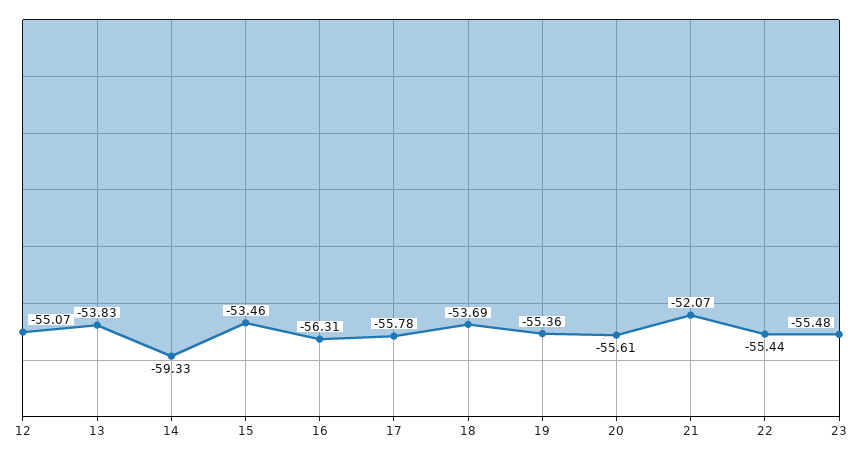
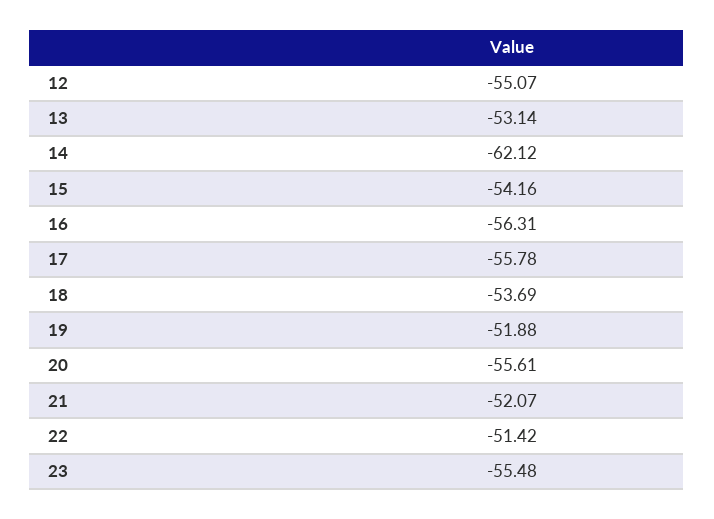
  {
    "12": -55.07,
-   "13": -53.83,
+   "13": -53.14,
-   "14": -59.33,
+   "14": -62.12,
-   "15": -53.46,
+   "15": -54.16,
    "16": -56.31,
    "17": -55.78,
    "18": -53.69,
-   "19": -55.36,
+   "19": -51.88,
    "20": -55.61,
    "21": -52.07,
-   "22": -55.44,
+   "22": -51.42,
    "23": -55.48
  }

